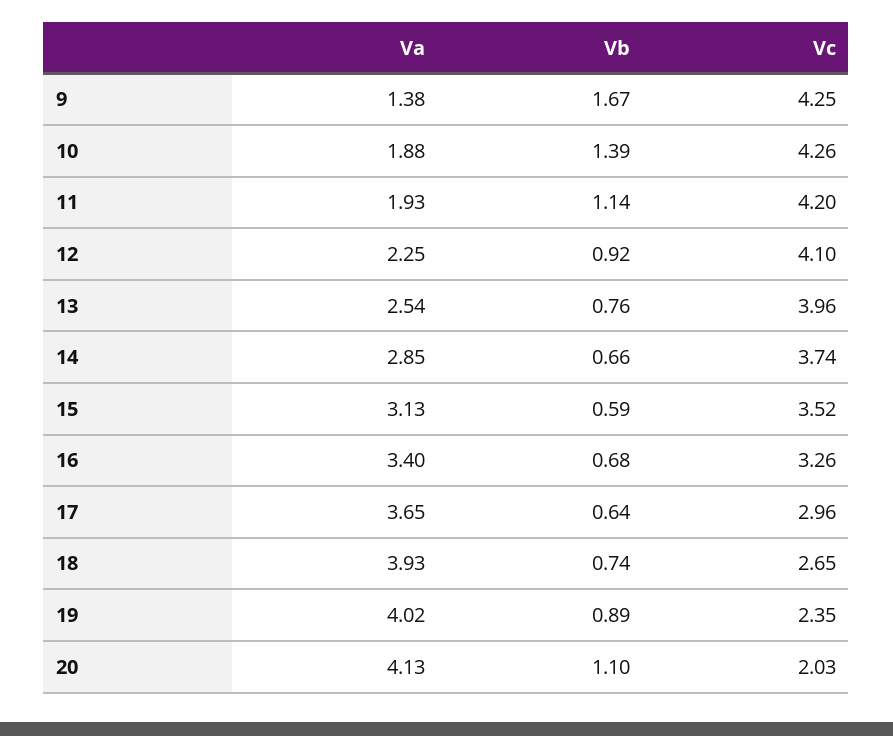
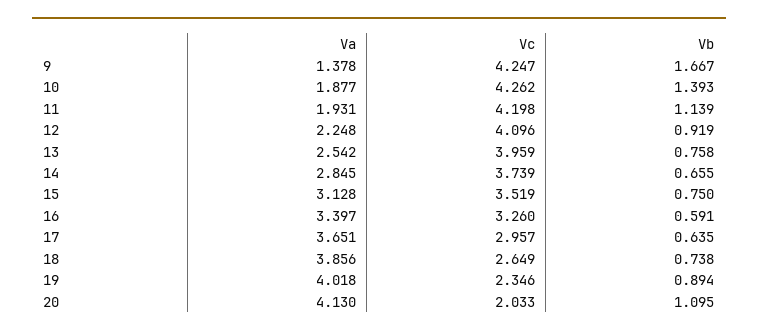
  {
    "Va": {
      "9": 1.378,
      "10": 1.877,
      "11": 1.931,
      "12": 2.248,
      "13": 2.542,
      "14": 2.845,
      "15": 3.128,
      "16": 3.397,
      "17": 3.651,
-     "18": 3.93,
+     "18": 3.856,
      "19": 4.018,
      "20": 4.13
    },
    "Vb": {
      "9": 1.667,
      "10": 1.393,
      "11": 1.139,
      "12": 0.919,
      "13": 0.758,
      "14": 0.655,
-     "15": 0.59,
+     "15": 0.75,
-     "16": 0.68,
+     "16": 0.591,
      "17": 0.635,
      "18": 0.738,
      "19": 0.894,
      "20": 1.095
    },
    "Vc": {
      "9": 4.247,
      "10": 4.262,
      "11": 4.198,
      "12": 4.096,
      "13": 3.959,
      "14": 3.739,
      "15": 3.519,
      "16": 3.26,
      "17": 2.957,
      "18": 2.649,
      "19": 2.346,
      "20": 2.033
    }
  }

